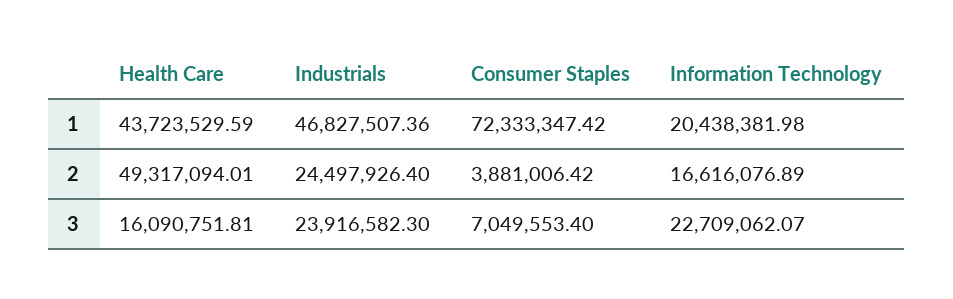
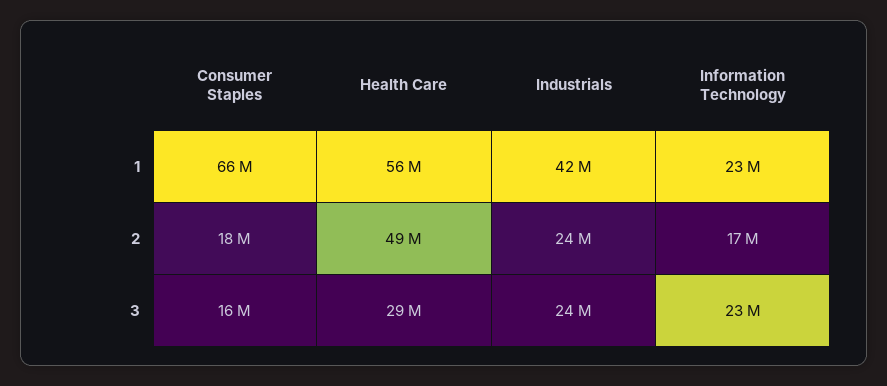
  {
    "Health Care": {
-     "1": 43723529.59,
+     "1": 56000000,
      "2": 49317094.01,
-     "3": 16090751.81
+     "3": 29000000
    },
    "Industrials": {
-     "1": 46827507.36,
+     "1": 42000000,
      "2": 24497926.4,
      "3": 23916582.3
    },
    "Consumer Staples": {
-     "1": 72333347.42,
+     "1": 66000000,
-     "2": 3881006.42,
+     "2": 18000000,
-     "3": 7049553.4
+     "3": 16000000
    },
    "Information Technology": {
-     "1": 20438381.98,
+     "1": 23000000,
      "2": 16616076.89,
      "3": 22709062.07
    }
  }

